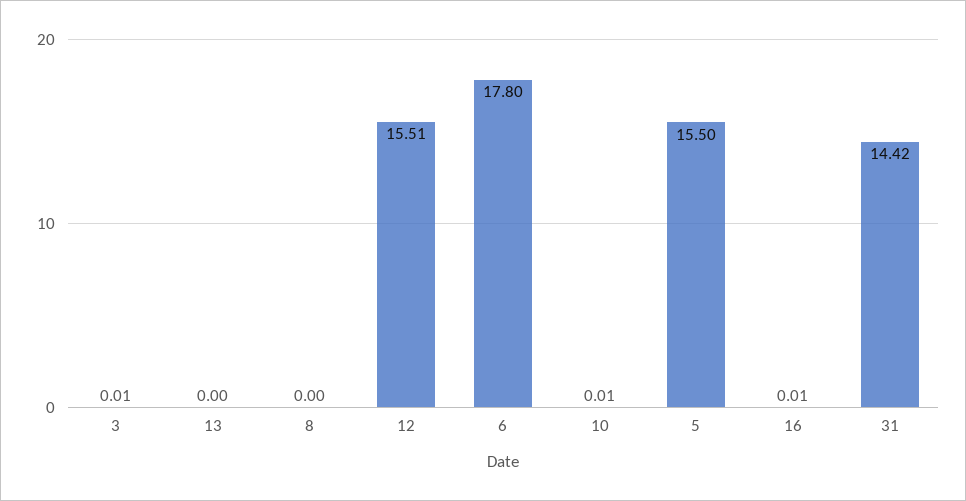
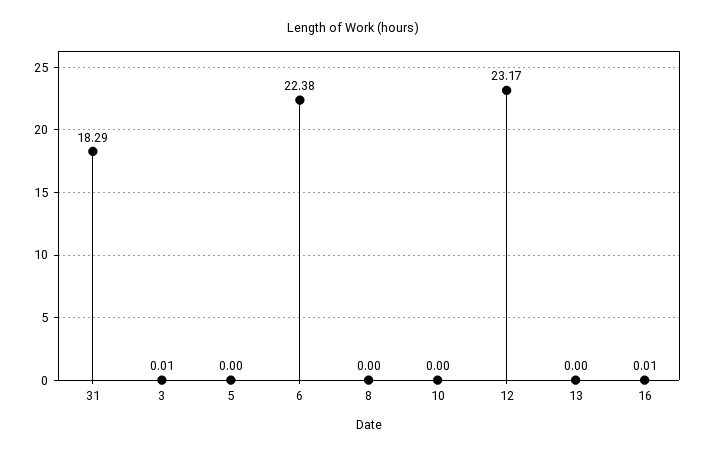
  {
    "3": 0.01,
    "13": 0,
    "8": 0,
-   "12": 15.51,
+   "12": 23.17,
-   "6": 17.8,
+   "6": 22.38,
-   "10": 0.01,
+   "10": 0,
-   "5": 15.5,
+   "5": 0,
    "16": 0.01,
-   "31": 14.42
+   "31": 18.29
  }

